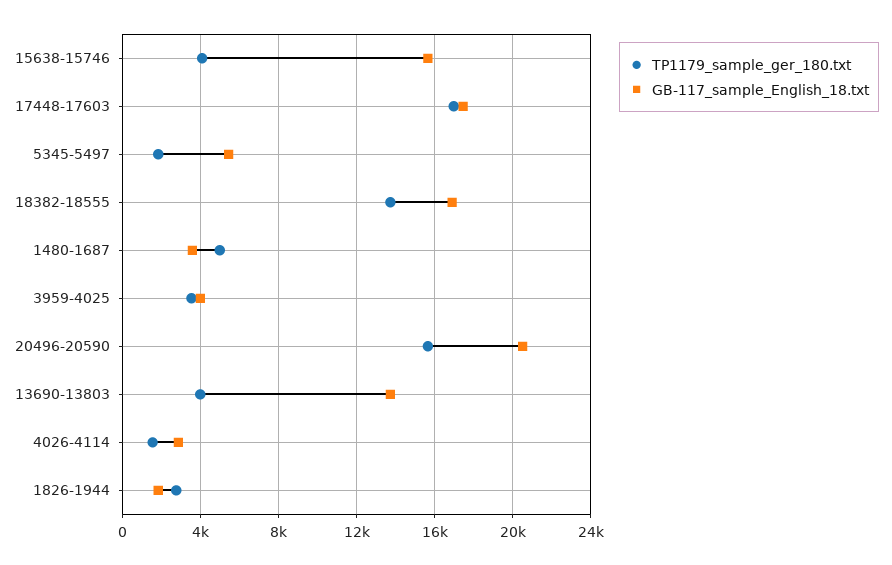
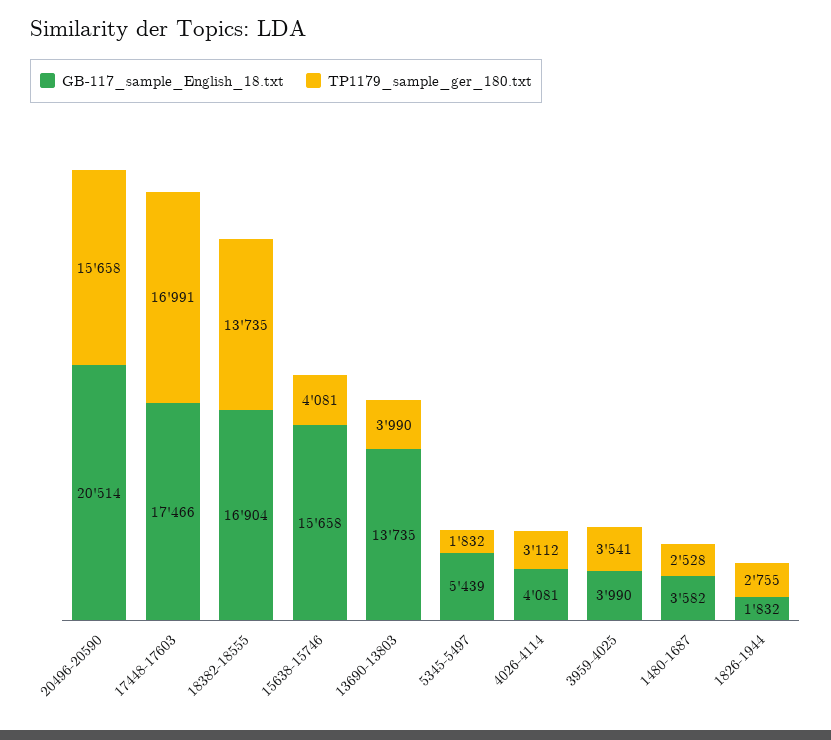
  {
    "TP1179_sample_ger_180.txt": {
      "15638-15746": 4081,
      "17448-17603": 16991,
      "5345-5497": 1832,
      "18382-18555": 13735,
-     "1480-1687": 5000,
+     "1480-1687": 2528,
      "3959-4025": 3541,
      "20496-20590": 15658,
      "13690-13803": 3990,
-     "4026-4114": 1500,
+     "4026-4114": 3112,
      "1826-1944": 2755
    },
    "GB-117_sample_English_18.txt": {
      "15638-15746": 15658,
      "17448-17603": 17466,
      "5345-5497": 5439,
      "18382-18555": 16904,
      "1480-1687": 3582,
      "3959-4025": 3990,
      "20496-20590": 20514,
      "13690-13803": 13735,
-     "4026-4114": 3000,
+     "4026-4114": 4081,
      "1826-1944": 1832
    }
  }

